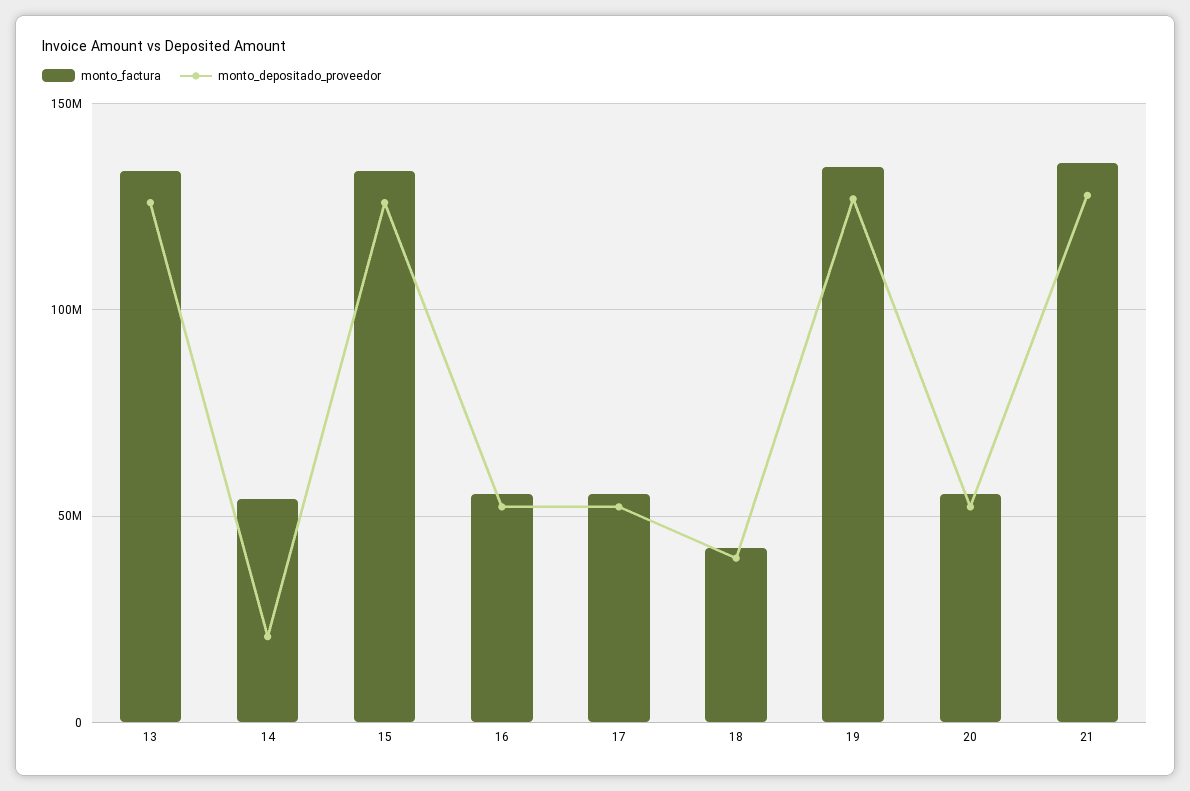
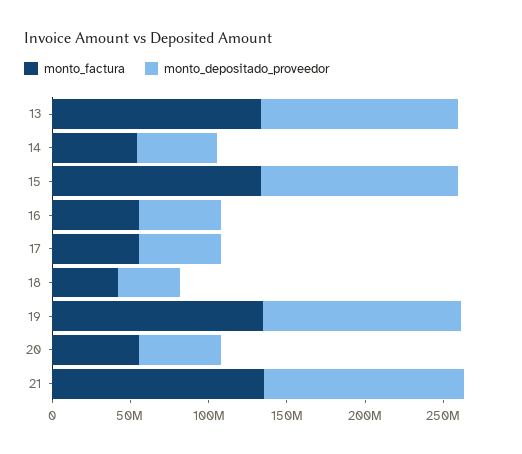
  {
    "monto_factura": {
      "13": 135000000,
      "14": 55000000,
      "15": 135000000,
      "16": 55000000,
      "17": 55000000,
      "18": 40000000,
      "19": 135000000,
      "20": 55000000,
      "21": 135000000
    },
    "monto_depositado_proveedor": {
      "13": 125000000,
-     "14": 20000000,
+     "14": 50000000,
      "15": 125000000,
      "16": 50000000,
      "17": 50000000,
      "18": 40000000,
      "19": 125000000,
      "20": 50000000,
      "21": 130000000
    }
  }

